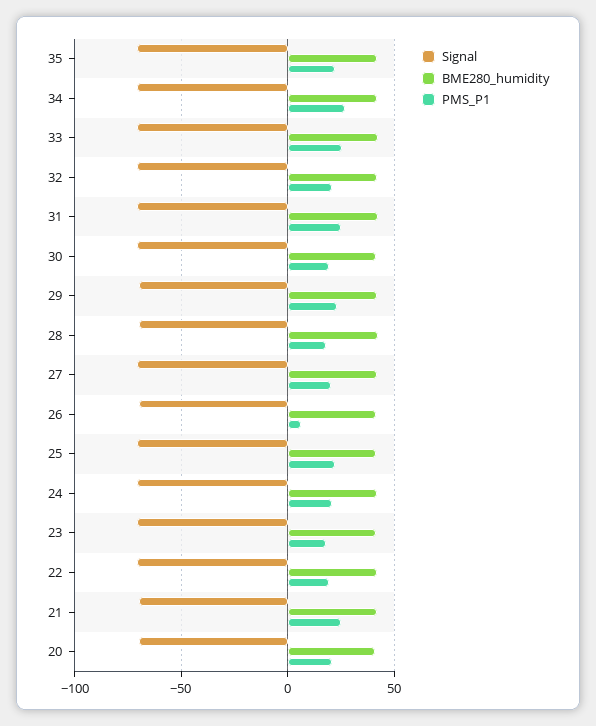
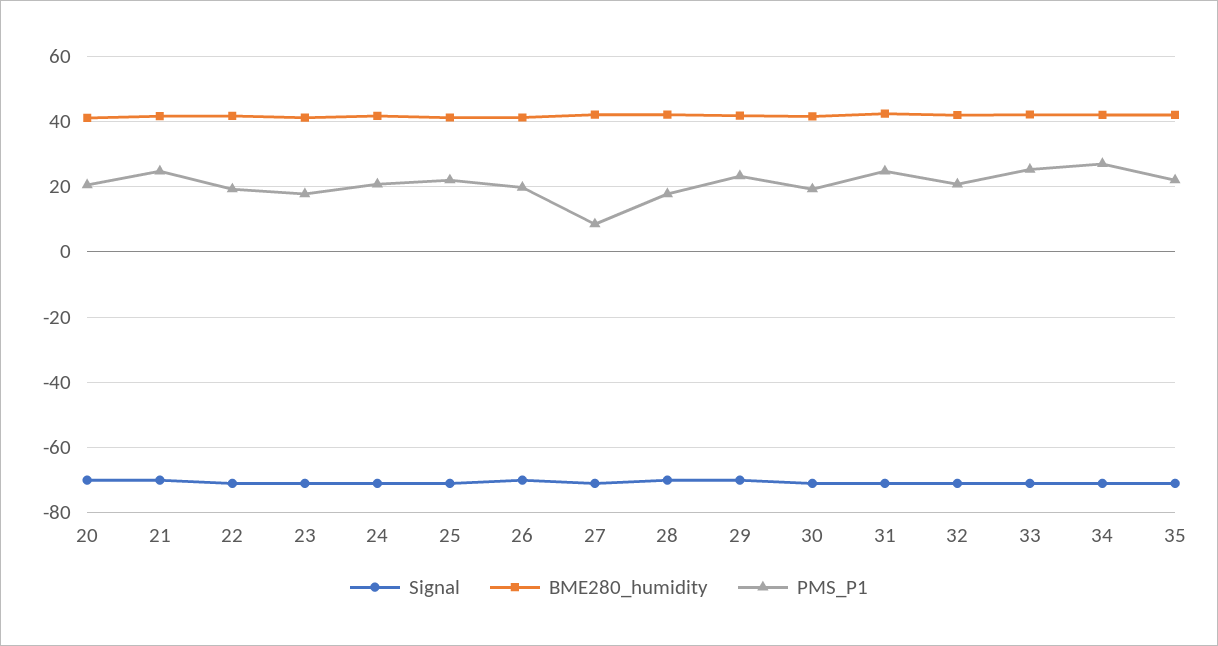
  {
    "Signal": {
      "35": -72,
      "34": -72,
      "33": -72,
      "32": -72,
      "31": -72,
      "30": -72,
      "29": -70,
      "28": -70,
      "27": -72,
      "26": -70,
      "25": -72,
      "24": -72,
      "23": -72,
      "22": -72,
      "21": -70,
      "20": -70
    },
    "BME280_humidity": {
      "35": 42,
      "34": 42,
      "33": 42,
      "32": 42,
      "31": 42,
      "30": 42,
      "29": 42,
      "28": 42,
      "27": 42,
      "26": 42,
      "25": 42,
      "24": 42,
      "23": 42,
      "22": 42,
      "21": 42,
      "20": 42
    },
    "PMS_P1": {
      "35": 22,
      "34": 28,
      "33": 26,
      "32": 20,
      "31": 24,
      "30": 20,
      "29": 24,
      "28": 18,
-     "27": 20,
+     "27": 8,
-     "26": 5,
+     "26": 20,
      "25": 22,
      "24": 20,
      "23": 18,
      "22": 20,
      "21": 24,
      "20": 20
    }
  }

